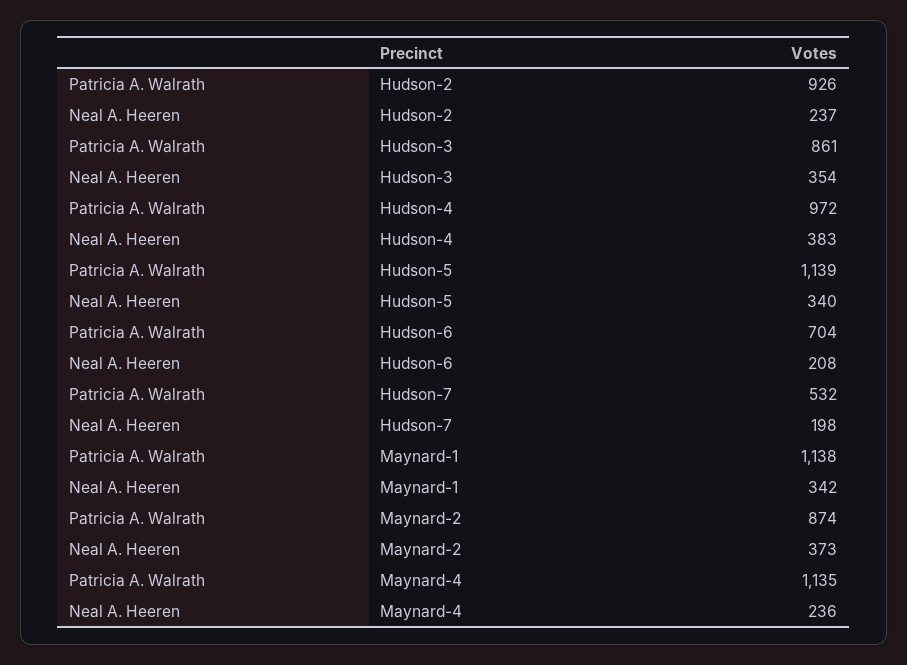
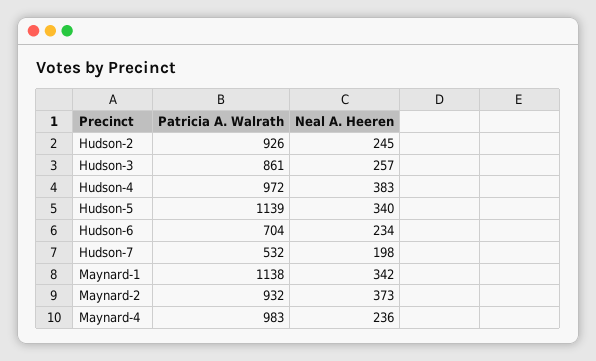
  {
    "Patricia A. Walrath": {
      "Hudson-2": 926,
      "Hudson-3": 861,
      "Hudson-4": 972,
      "Hudson-5": 1139,
      "Hudson-6": 704,
      "Hudson-7": 532,
      "Maynard-1": 1138,
-     "Maynard-2": 874,
+     "Maynard-2": 932,
-     "Maynard-4": 1135
+     "Maynard-4": 983
    },
    "Neal A. Heeren": {
-     "Hudson-2": 237,
+     "Hudson-2": 245,
-     "Hudson-3": 354,
+     "Hudson-3": 257,
      "Hudson-4": 383,
      "Hudson-5": 340,
-     "Hudson-6": 208,
+     "Hudson-6": 234,
      "Hudson-7": 198,
      "Maynard-1": 342,
      "Maynard-2": 373,
      "Maynard-4": 236
    }
  }

